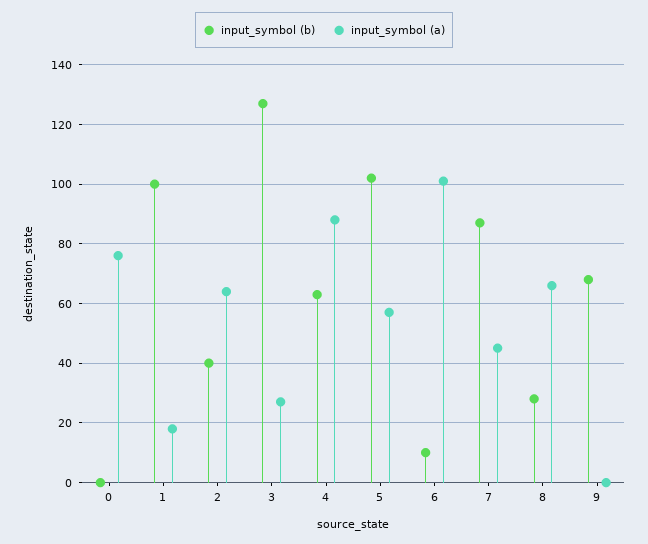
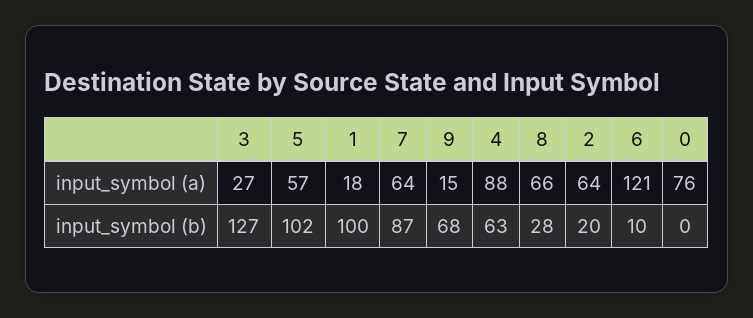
  {
    "input_symbol (b)": {
      "0": 0,
      "1": 100,
-     "2": 40,
+     "2": 20,
      "3": 127,
      "4": 63,
      "5": 102,
      "6": 10,
      "7": 87,
      "8": 28,
      "9": 68
    },
    "input_symbol (a)": {
      "0": 76,
      "1": 18,
      "2": 64,
      "3": 27,
      "4": 88,
      "5": 57,
-     "6": 100,
+     "6": 121,
-     "7": 45,
+     "7": 64,
      "8": 66,
-     "9": 0
+     "9": 15
    }
  }

